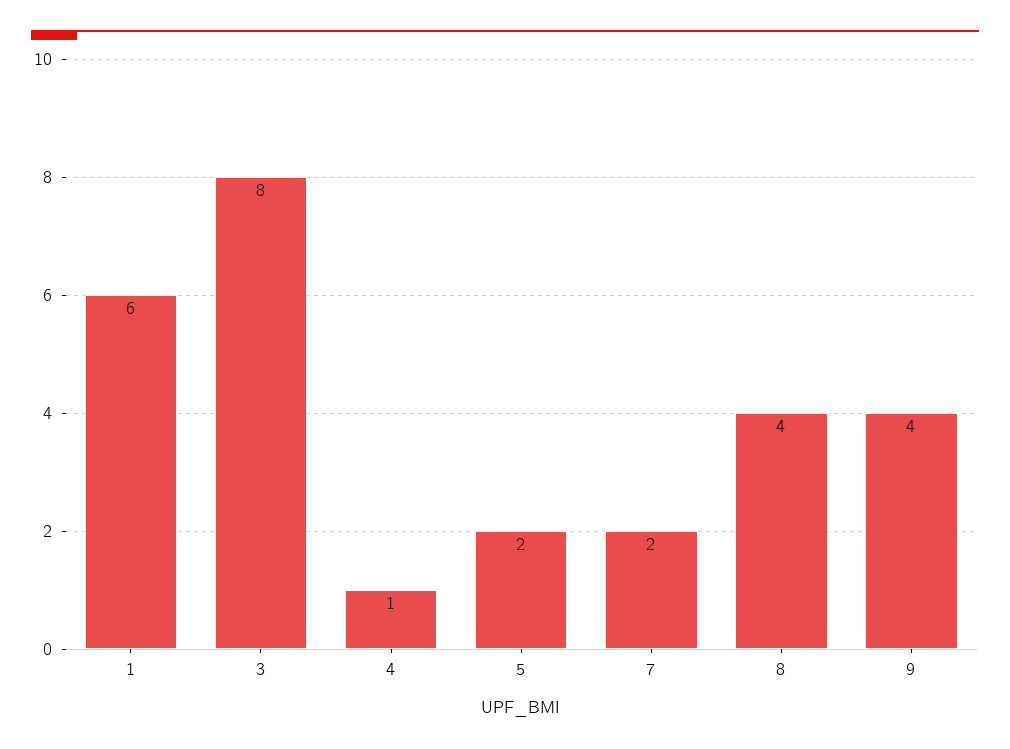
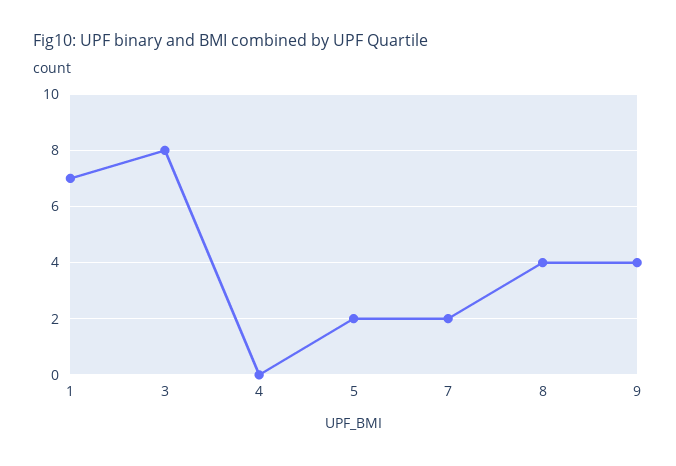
  {
-   "1": 6,
+   "1": 7,
    "3": 8,
-   "4": 1,
+   "4": 0,
    "5": 2,
    "7": 2,
    "8": 4,
    "9": 4
  }

